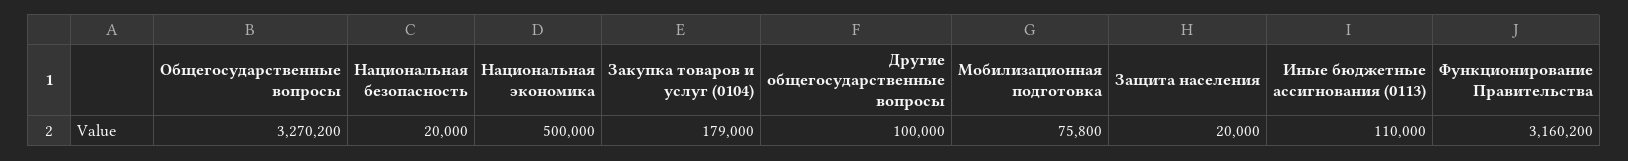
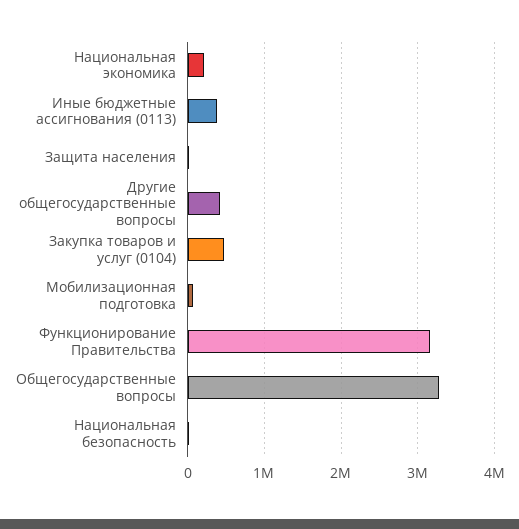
  {
    "Общегосударственные вопросы": 3270200,
    "Национальная безопасность": 20000,
-   "Национальная экономика": 500000,
+   "Национальная экономика": 200000,
-   "Закупка товаров и услуг (0104)": 179000,
+   "Закупка товаров и услуг (0104)": 500000,
-   "Другие общегосударственные вопросы": 100000,
+   "Другие общегосударственные вопросы": 400000,
    "Мобилизационная подготовка": 75800,
    "Защита населения": 20000,
-   "Иные бюджетные ассигнования (0113)": 110000,
+   "Иные бюджетные ассигнования (0113)": 400000,
    "Функционирование Правительства": 3160200
  }

